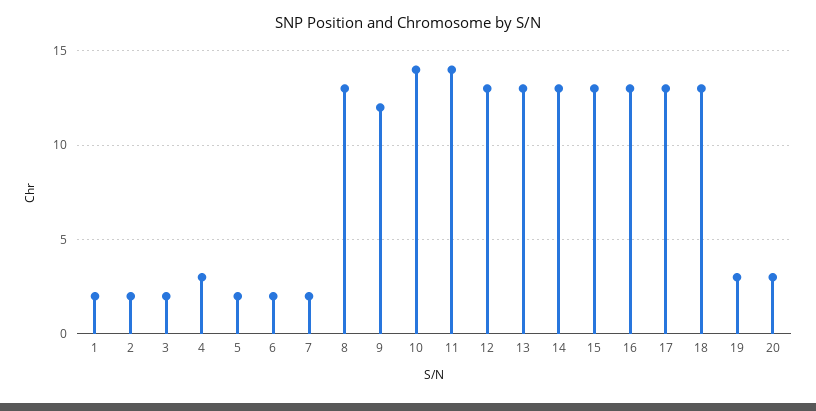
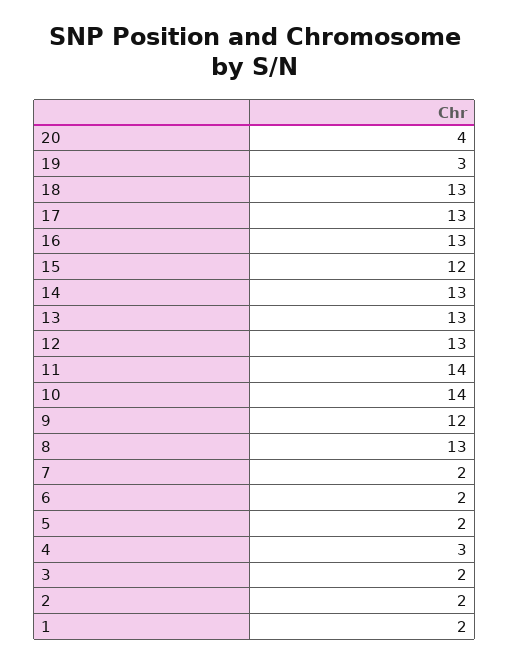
  {
    "1": 2,
    "2": 2,
    "3": 2,
    "4": 3,
    "5": 2,
    "6": 2,
    "7": 2,
    "8": 13,
    "9": 12,
    "10": 14,
    "11": 14,
    "12": 13,
    "13": 13,
    "14": 13,
-   "15": 13,
+   "15": 12,
    "16": 13,
    "17": 13,
    "18": 13,
    "19": 3,
-   "20": 3
+   "20": 4
  }

